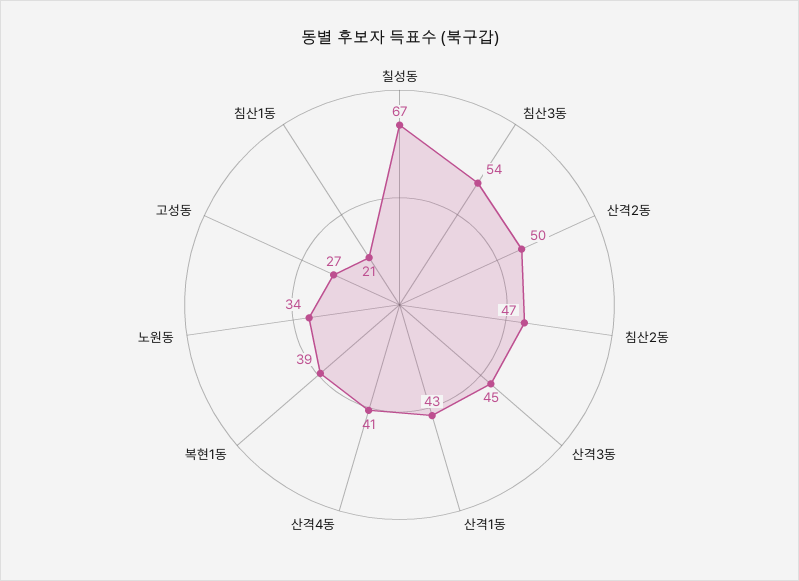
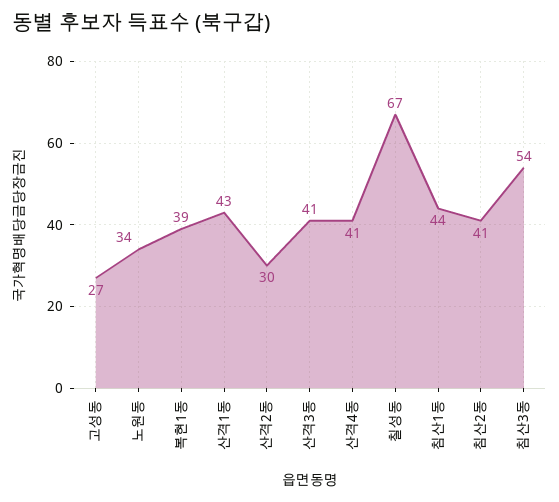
  {
    "칠성동": 67,
    "침산3동": 54,
-   "산격2동": 50,
+   "산격2동": 30,
-   "침산2동": 47,
+   "침산2동": 41,
-   "산격3동": 45,
+   "산격3동": 41,
    "산격1동": 43,
    "산격4동": 41,
    "복현1동": 39,
    "노원동": 34,
    "고성동": 27,
-   "침산1동": 21
+   "침산1동": 44
  }

